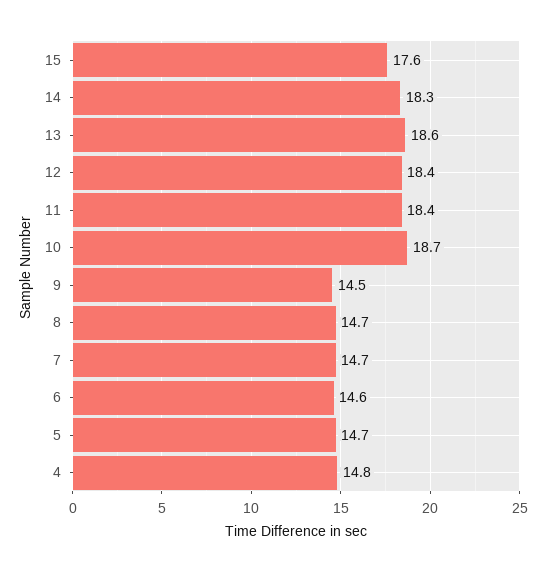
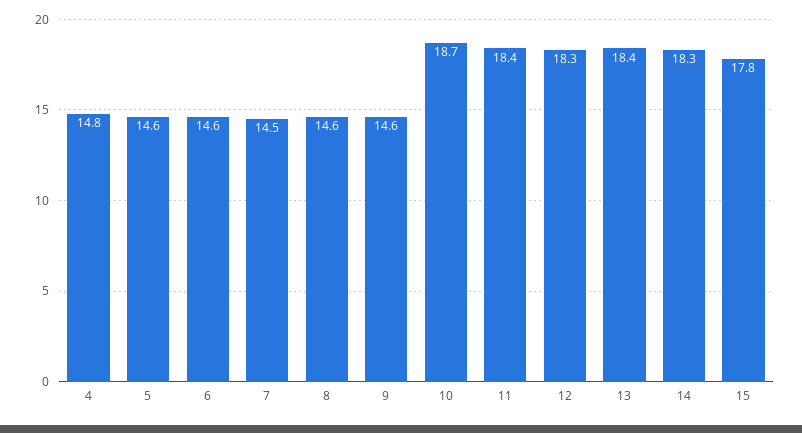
  {
-   "15": 17.6,
+   "15": 17.8,
    "14": 18.3,
-   "13": 18.6,
+   "13": 18.4,
-   "12": 18.4,
+   "12": 18.3,
    "11": 18.4,
    "10": 18.7,
-   "9": 14.5,
+   "9": 14.6,
-   "8": 14.7,
+   "8": 14.6,
-   "7": 14.7,
+   "7": 14.5,
    "6": 14.6,
-   "5": 14.7,
+   "5": 14.6,
    "4": 14.8
  }

